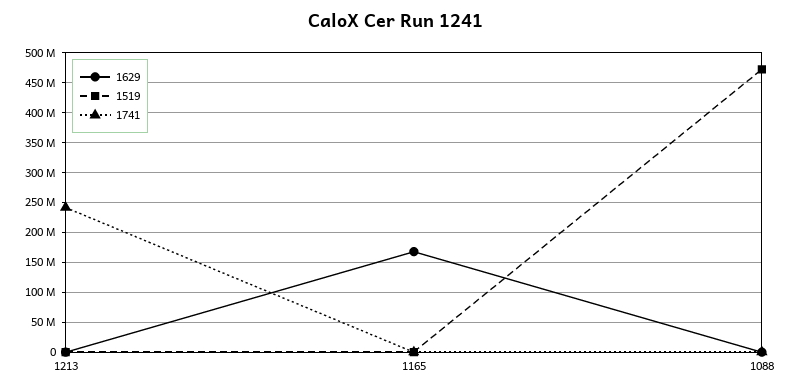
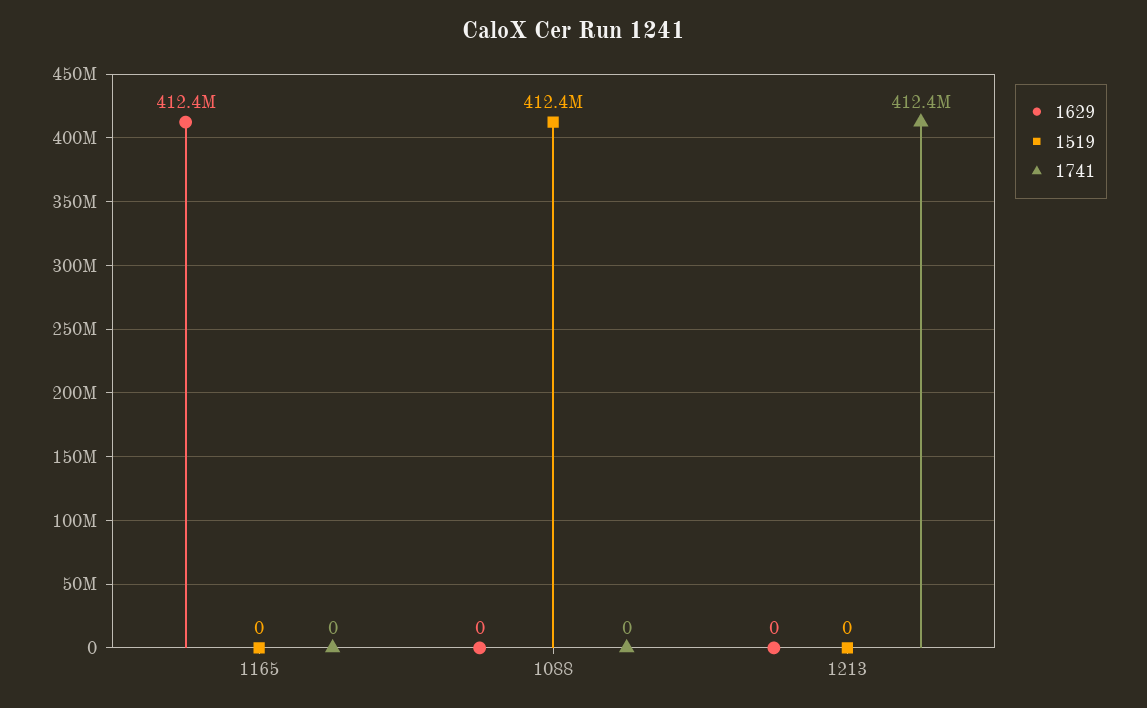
  {
    "1629": {
      "1213": 0,
-     "1165": 175000000,
+     "1165": 412400000,
      "1088": 0
    },
    "1519": {
      "1213": 0,
      "1165": 0,
-     "1088": 475000000
+     "1088": 412400000
    },
    "1741": {
-     "1213": 250000000,
+     "1213": 412400000,
      "1165": 0,
      "1088": 0
    }
  }

